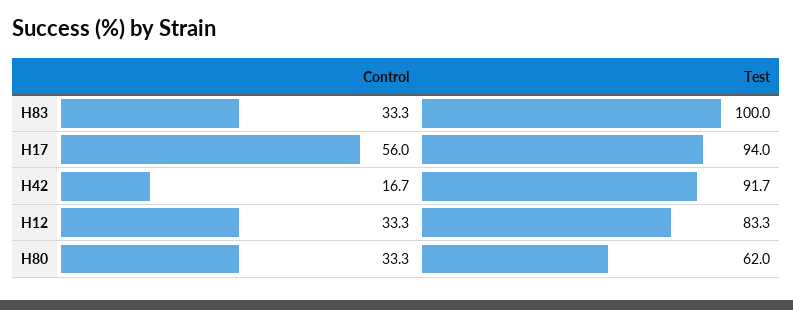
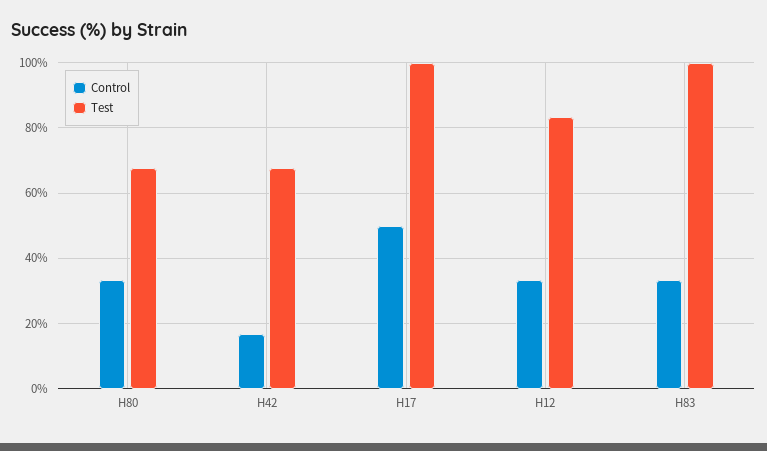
  {
    "Control": {
      "H83": 33.3,
-     "H17": 56,
+     "H17": 50,
      "H42": 16.7,
      "H12": 33.3,
      "H80": 33.3
    },
    "Test": {
      "H83": 100,
-     "H17": 94,
+     "H17": 100,
-     "H42": 91.7,
+     "H42": 68,
      "H12": 83.3,
-     "H80": 62
+     "H80": 68
    }
  }

